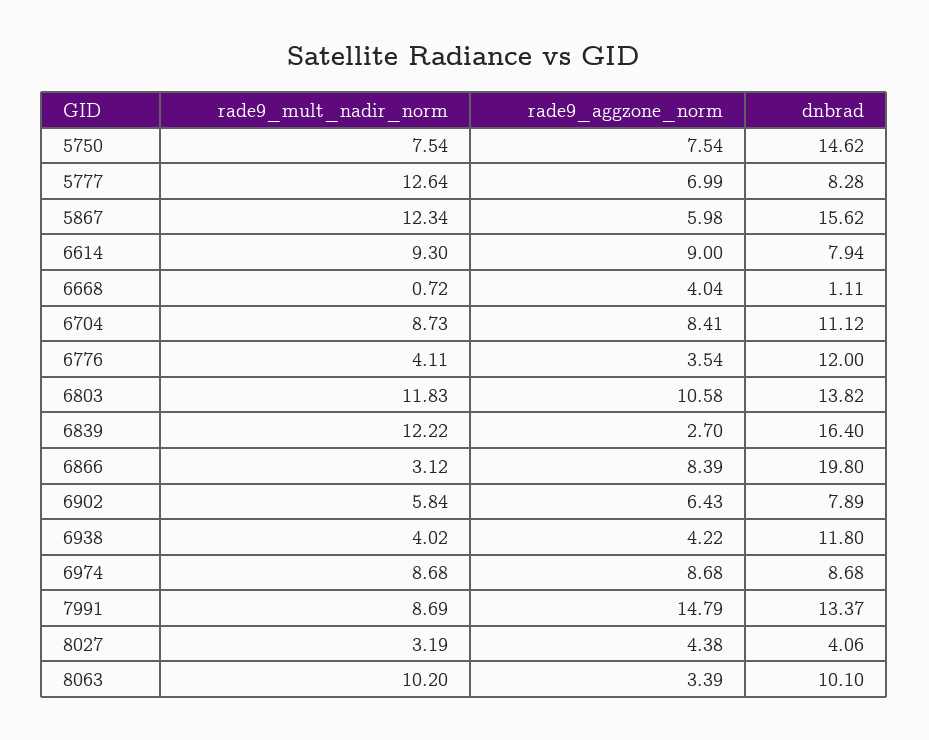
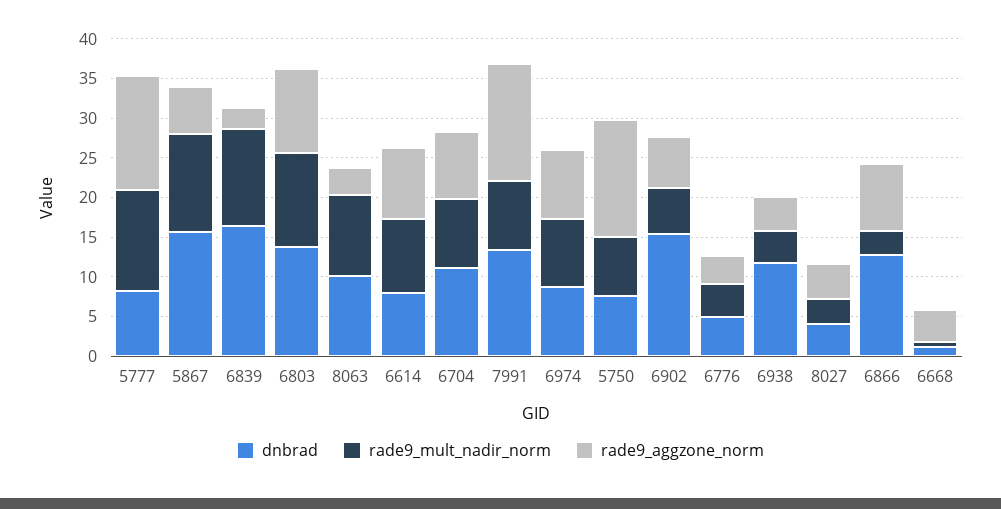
  {
    "rade9_mult_nadir_norm": {
      "5750": 7.54,
      "5777": 12.64,
      "5867": 12.34,
      "6614": 9.3,
      "6668": 0.72,
      "6704": 8.73,
      "6776": 4.11,
      "6803": 11.83,
      "6839": 12.22,
      "6866": 3.12,
      "6902": 5.84,
      "6938": 4.02,
      "6974": 8.68,
      "7991": 8.69,
      "8027": 3.19,
      "8063": 10.2
    },
    "rade9_aggzone_norm": {
-     "5750": 7.54,
+     "5750": 15,
-     "5777": 6.99,
+     "5777": 15,
      "5867": 5.98,
      "6614": 9,
      "6668": 4.04,
      "6704": 8.41,
      "6776": 3.54,
      "6803": 10.58,
      "6839": 2.7,
      "6866": 8.39,
      "6902": 6.43,
      "6938": 4.22,
      "6974": 8.68,
      "7991": 14.79,
      "8027": 4.38,
      "8063": 3.39
    },
    "dnbrad": {
-     "5750": 14.62,
+     "5750": 7.5,
      "5777": 8.28,
      "5867": 15.62,
      "6614": 7.94,
      "6668": 1.11,
      "6704": 11.12,
-     "6776": 12,
+     "6776": 5,
      "6803": 13.82,
      "6839": 16.4,
-     "6866": 19.8,
+     "6866": 12.5,
-     "6902": 7.89,
+     "6902": 15,
      "6938": 11.8,
      "6974": 8.68,
      "7991": 13.37,
      "8027": 4.06,
      "8063": 10.1
    }
  }

